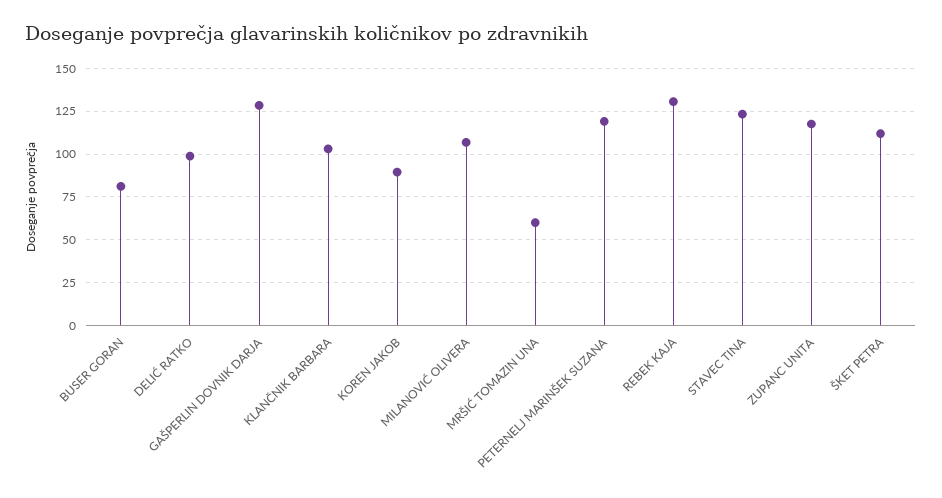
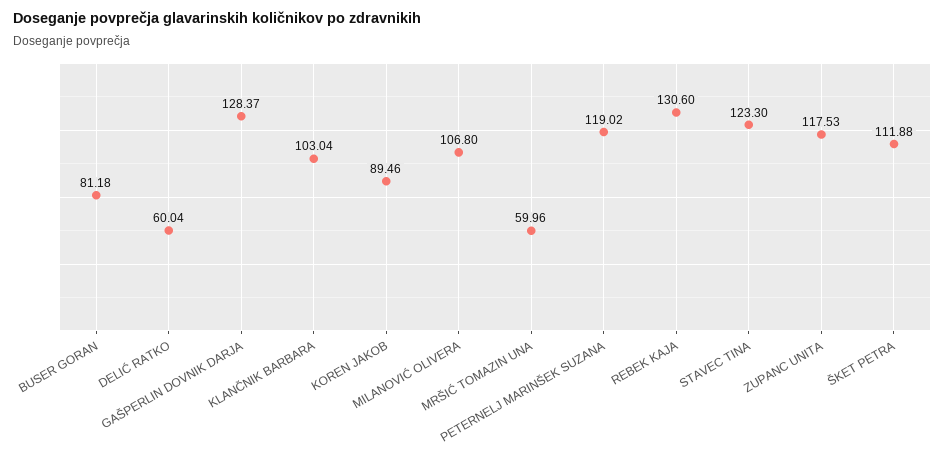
  {
    "BUSER GORAN": 81.18,
-   "DELIĆ RATKO": 100,
+   "DELIĆ RATKO": 60.04,
    "GAŠPERLIN DOVNIK DARJA": 128.37,
    "KLANČNIK BARBARA": 103.04,
    "KOREN JAKOB": 89.46,
    "MILANOVIĆ OLIVERA": 106.8,
    "MRŠIĆ TOMAZIN UNA": 59.96,
    "PETERNELJ MARINŠEK SUZANA": 119.02,
    "REBEK KAJA": 130.6,
    "STAVEC TINA": 123.3,
    "ZUPANC UNITA": 117.53,
    "ŠKET PETRA": 111.88
  }

